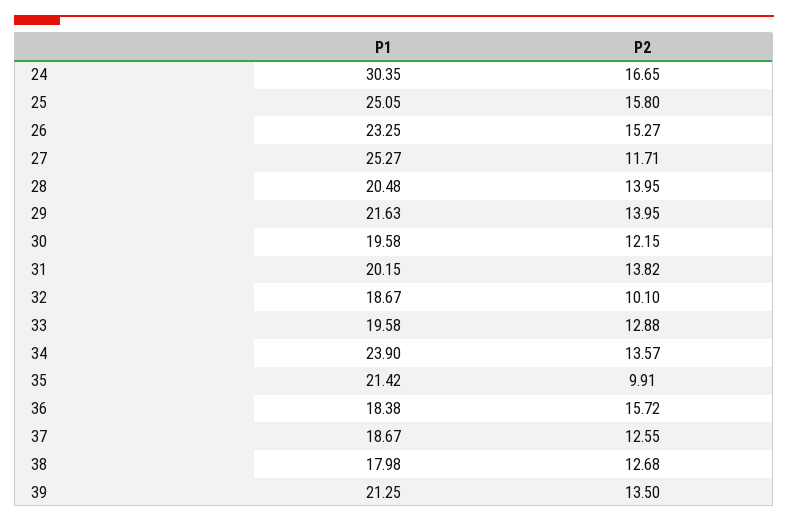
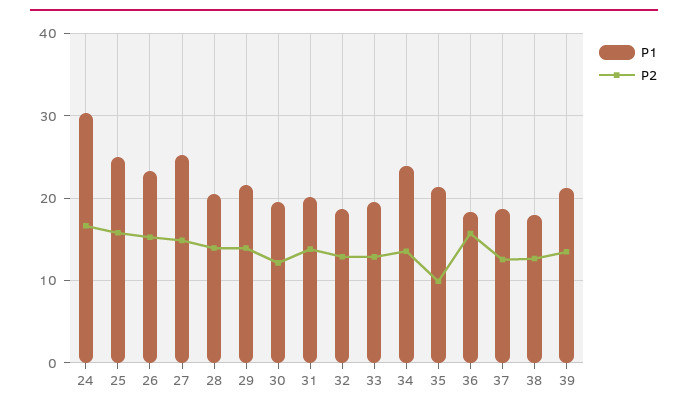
  {
    "P1": {
      "24": 30.35,
      "25": 25.05,
      "26": 23.25,
      "27": 25.27,
      "28": 20.48,
      "29": 21.63,
      "30": 19.58,
      "31": 20.15,
      "32": 18.67,
      "33": 19.58,
      "34": 23.9,
      "35": 21.42,
      "36": 18.38,
      "37": 18.67,
      "38": 17.98,
      "39": 21.25
    },
    "P2": {
      "24": 16.65,
      "25": 15.8,
      "26": 15.27,
-     "27": 11.71,
+     "27": 15,
      "28": 13.95,
      "29": 13.95,
      "30": 12.15,
      "31": 13.82,
-     "32": 10.1,
+     "32": 13,
      "33": 12.88,
      "34": 13.57,
      "35": 9.91,
      "36": 15.72,
      "37": 12.55,
      "38": 12.68,
      "39": 13.5
    }
  }

